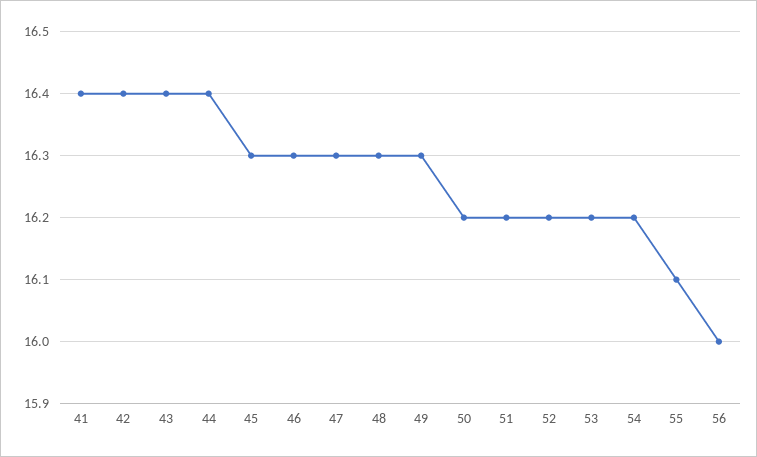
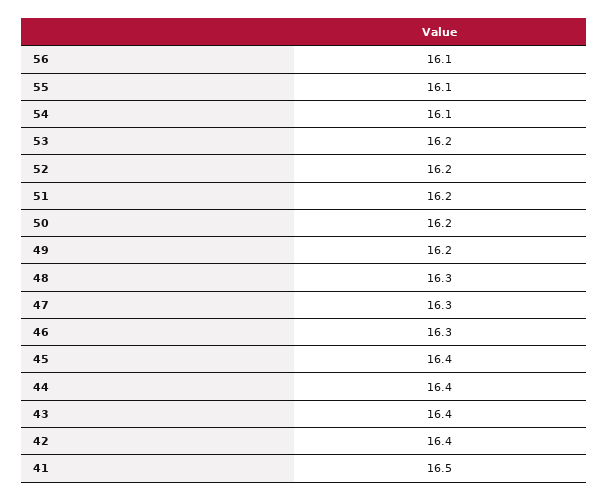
  {
-   "41": 16.4,
+   "41": 16.5,
    "42": 16.4,
    "43": 16.4,
    "44": 16.4,
-   "45": 16.3,
+   "45": 16.4,
    "46": 16.3,
    "47": 16.3,
    "48": 16.3,
-   "49": 16.3,
+   "49": 16.2,
    "50": 16.2,
    "51": 16.2,
    "52": 16.2,
    "53": 16.2,
-   "54": 16.2,
+   "54": 16.1,
    "55": 16.1,
-   "56": 16
+   "56": 16.1
  }

